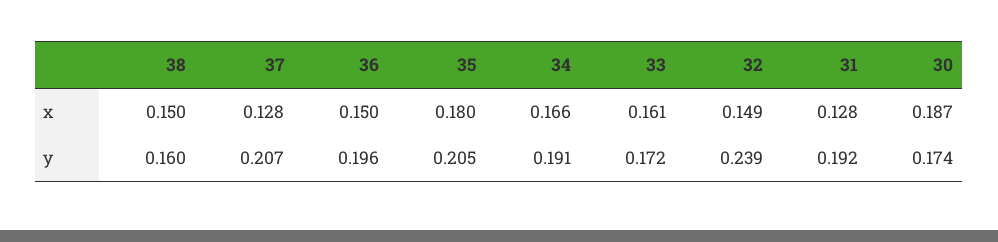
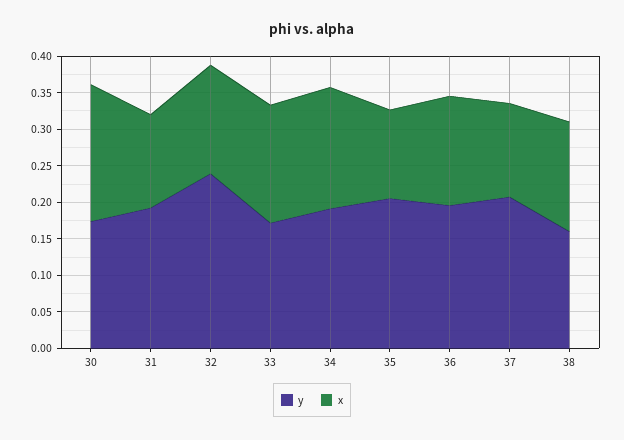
  {
    "x": {
      "38": 0.15,
      "37": 0.128,
      "36": 0.15,
-     "35": 0.18,
+     "35": 0.125,
      "34": 0.166,
      "33": 0.161,
      "32": 0.149,
      "31": 0.128,
      "30": 0.187
    },
    "y": {
      "38": 0.16,
      "37": 0.207,
      "36": 0.196,
      "35": 0.205,
      "34": 0.191,
      "33": 0.172,
      "32": 0.239,
      "31": 0.192,
      "30": 0.174
    }
  }

